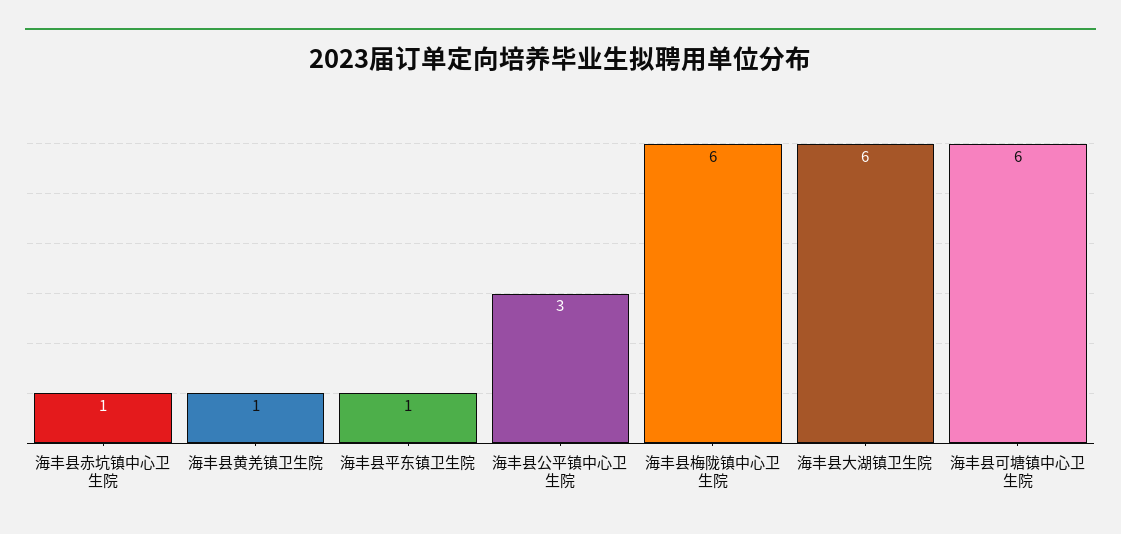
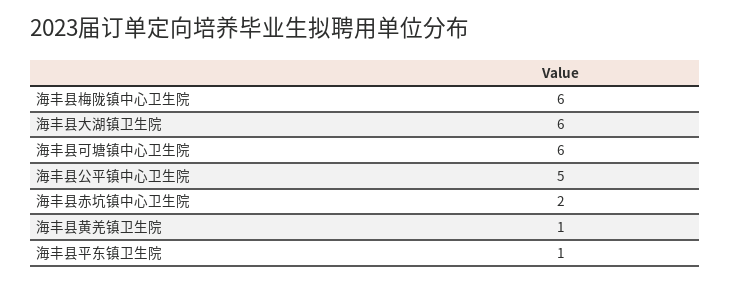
  {
-   "海丰县赤坑镇中心卫生院": 1,
+   "海丰县赤坑镇中心卫生院": 2,
    "海丰县黄羌镇卫生院": 1,
    "海丰县平东镇卫生院": 1,
-   "海丰县公平镇中心卫生院": 3,
+   "海丰县公平镇中心卫生院": 5,
    "海丰县梅陇镇中心卫生院": 6,
    "海丰县大湖镇卫生院": 6,
    "海丰县可塘镇中心卫生院": 6
  }

